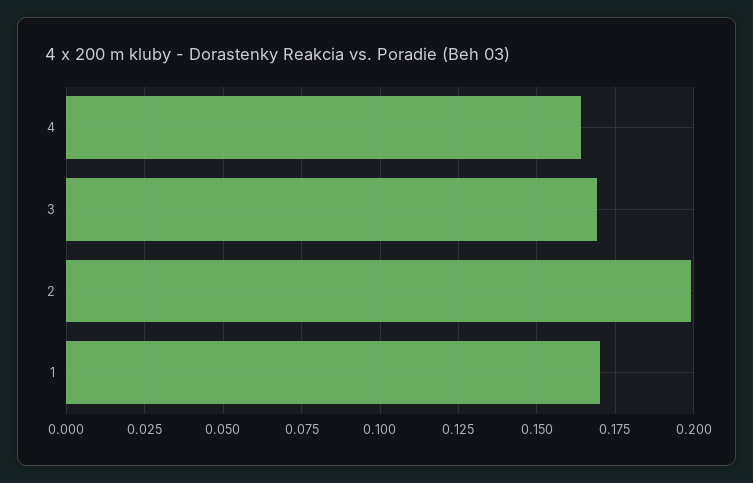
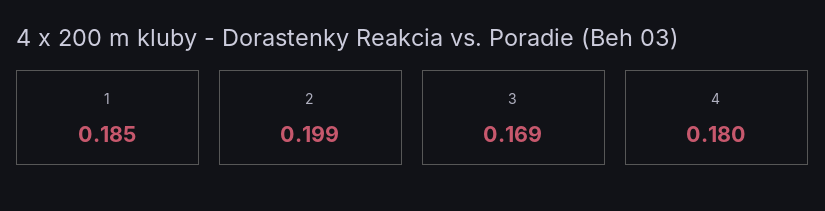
  {
-   "4": 0.165,
+   "4": 0.18,
    "3": 0.169,
    "2": 0.199,
-   "1": 0.17
+   "1": 0.185
  }

